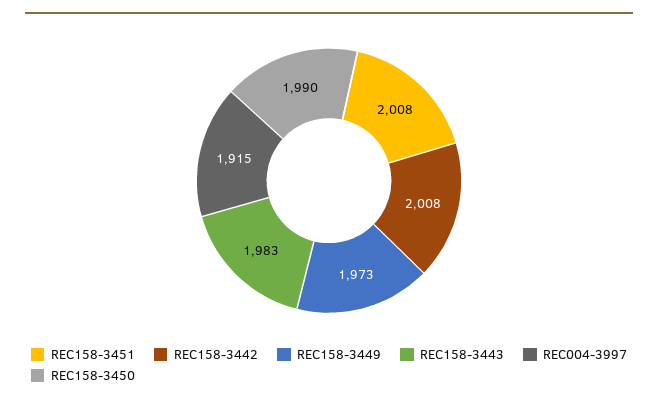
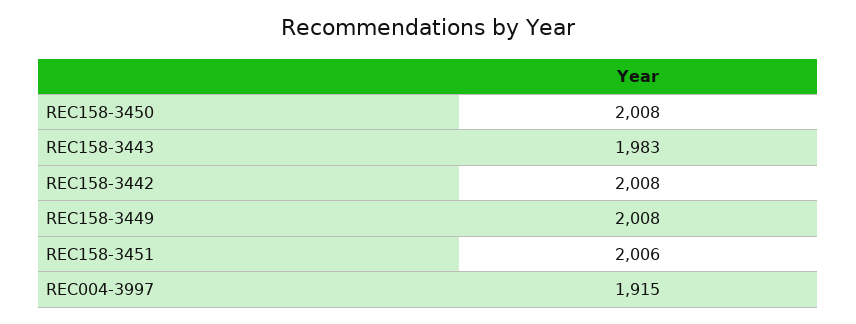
  {
-   "REC158-3451": 2008,
+   "REC158-3451": 2006,
    "REC158-3442": 2008,
-   "REC158-3449": 1973,
+   "REC158-3449": 2008,
    "REC158-3443": 1983,
    "REC004-3997": 1915,
-   "REC158-3450": 1990
+   "REC158-3450": 2008
  }

